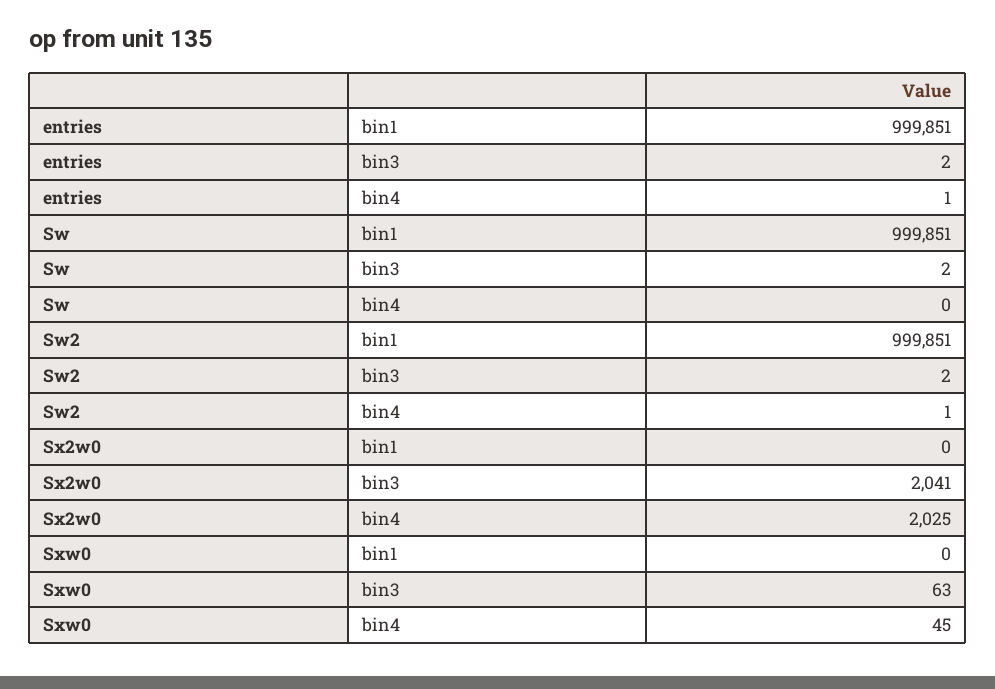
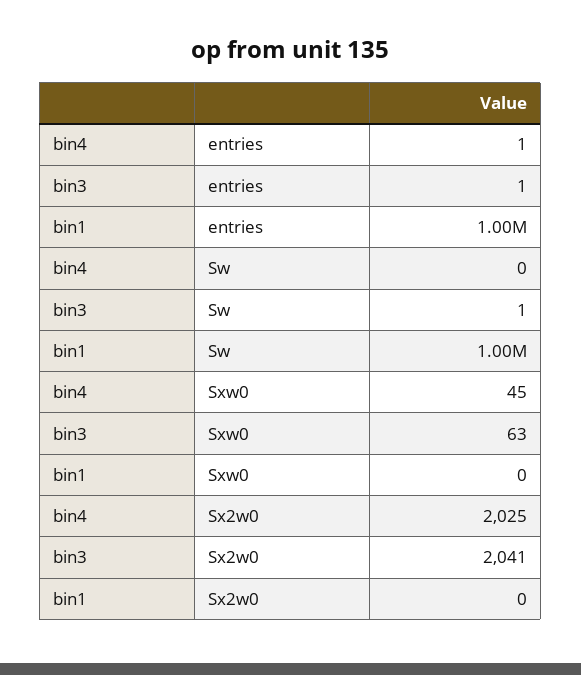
  {
    "entries": {
      "bin1": 999851,
-     "bin3": 2,
+     "bin3": 1,
      "bin4": 1
    },
    "Sw": {
      "bin1": 999851,
-     "bin3": 2,
+     "bin3": 1,
      "bin4": 0
    },
-   "Sw2": {
-     "bin1": 999851,
-     "bin3": 2,
-     "bin4": 1
-   },
    "Sx2w0": {
      "bin1": 0,
      "bin3": 2041,
      "bin4": 2025
    },
    "Sxw0": {
      "bin1": 0,
      "bin3": 63,
      "bin4": 45
    }
  }

